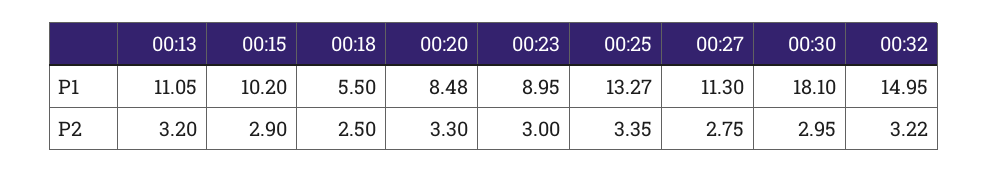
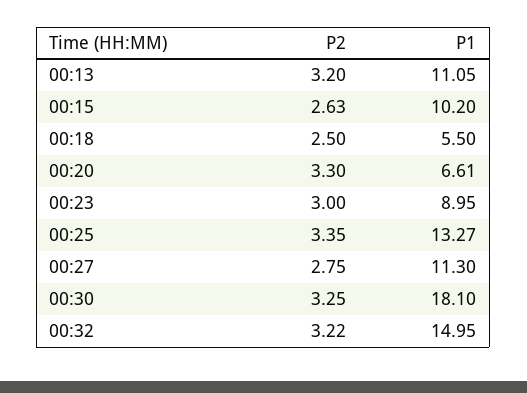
  {
    "00:13": {
      "P1": 11.05,
      "P2": 3.2
    },
    "00:15": {
      "P1": 10.2,
-     "P2": 2.9
+     "P2": 2.63
    },
    "00:18": {
      "P1": 5.5,
      "P2": 2.5
    },
    "00:20": {
-     "P1": 8.48,
+     "P1": 6.61,
      "P2": 3.3
    },
    "00:23": {
      "P1": 8.95,
      "P2": 3
    },
    "00:25": {
      "P1": 13.27,
      "P2": 3.35
    },
    "00:27": {
      "P1": 11.3,
      "P2": 2.75
    },
    "00:30": {
      "P1": 18.1,
-     "P2": 2.95
+     "P2": 3.25
    },
    "00:32": {
      "P1": 14.95,
      "P2": 3.22
    }
  }

